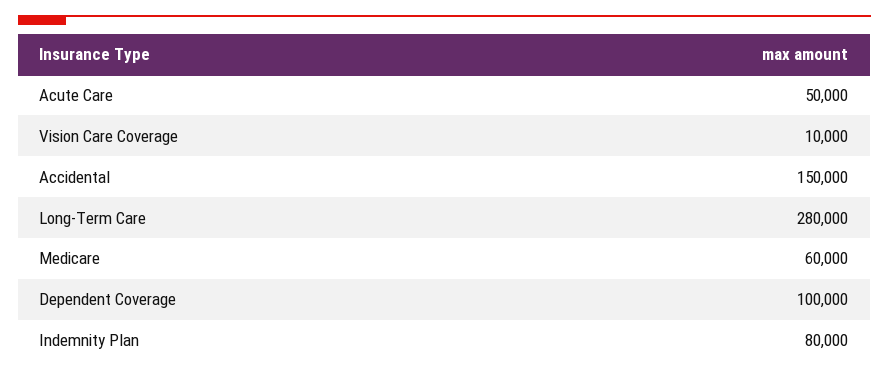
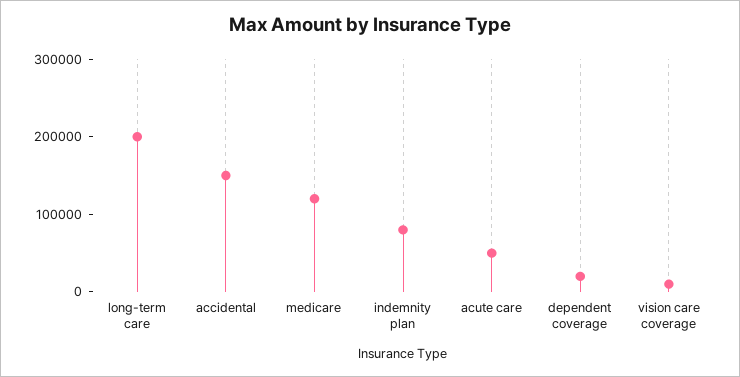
  {
    "Acute Care": 50000,
    "Vision Care Coverage": 10000,
    "Accidental": 150000,
-   "Long-Term Care": 280000,
+   "Long-Term Care": 200000,
-   "Medicare": 60000,
+   "Medicare": 120000,
-   "Dependent Coverage": 100000,
+   "Dependent Coverage": 20000,
    "Indemnity Plan": 80000
  }

